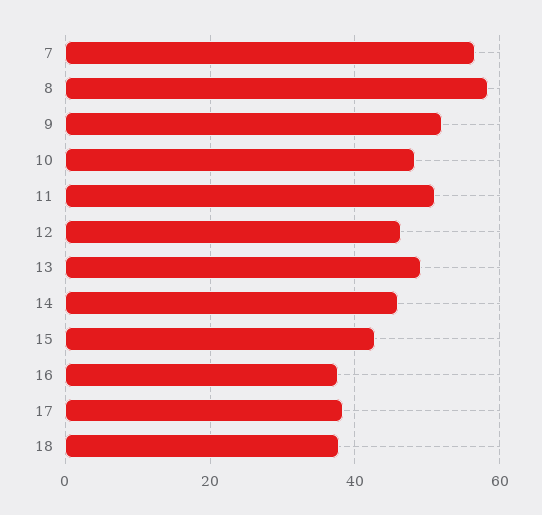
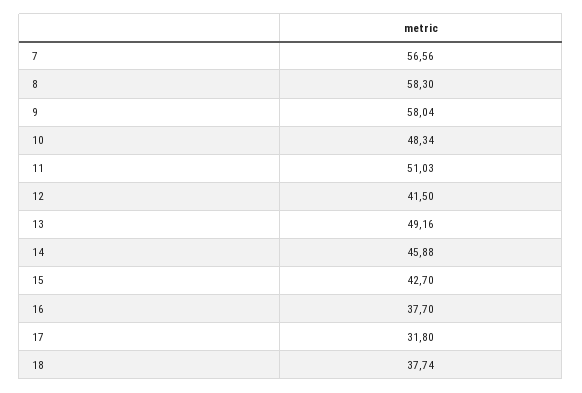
  {
    "7": 56.56,
    "8": 58.3,
-   "9": 52,
+   "9": 58.04,
    "10": 48.34,
    "11": 51.03,
-   "12": 46,
+   "12": 41.5,
    "13": 49.16,
    "14": 45.88,
    "15": 42.7,
    "16": 37.7,
-   "17": 38,
+   "17": 31.8,
    "18": 37.74
  }

